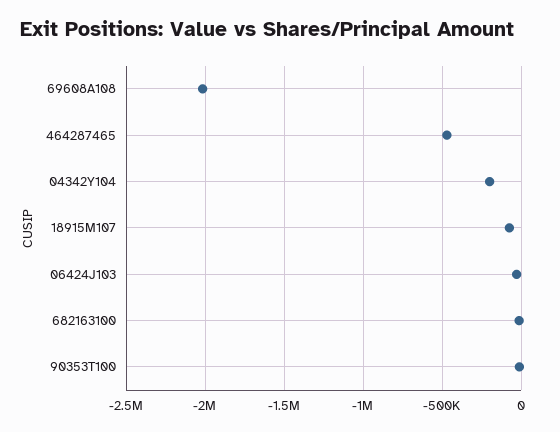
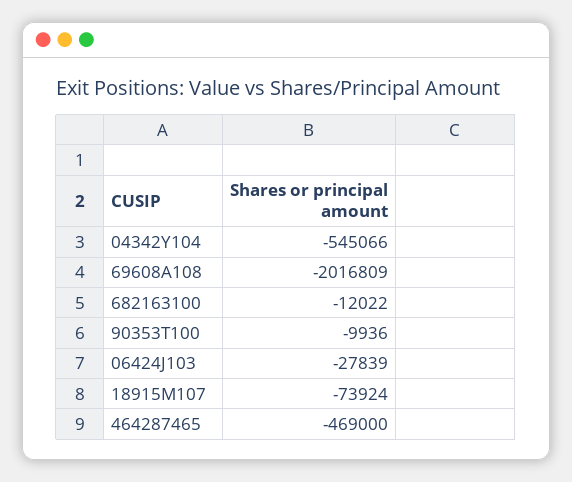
  {
    "69608A108": -2016809,
    "464287465": -469000,
-   "04342Y104": -200000,
+   "04342Y104": -545066,
    "18915M107": -73924,
    "06424J103": -27839,
    "682163100": -12022,
    "90353T100": -9936
  }

